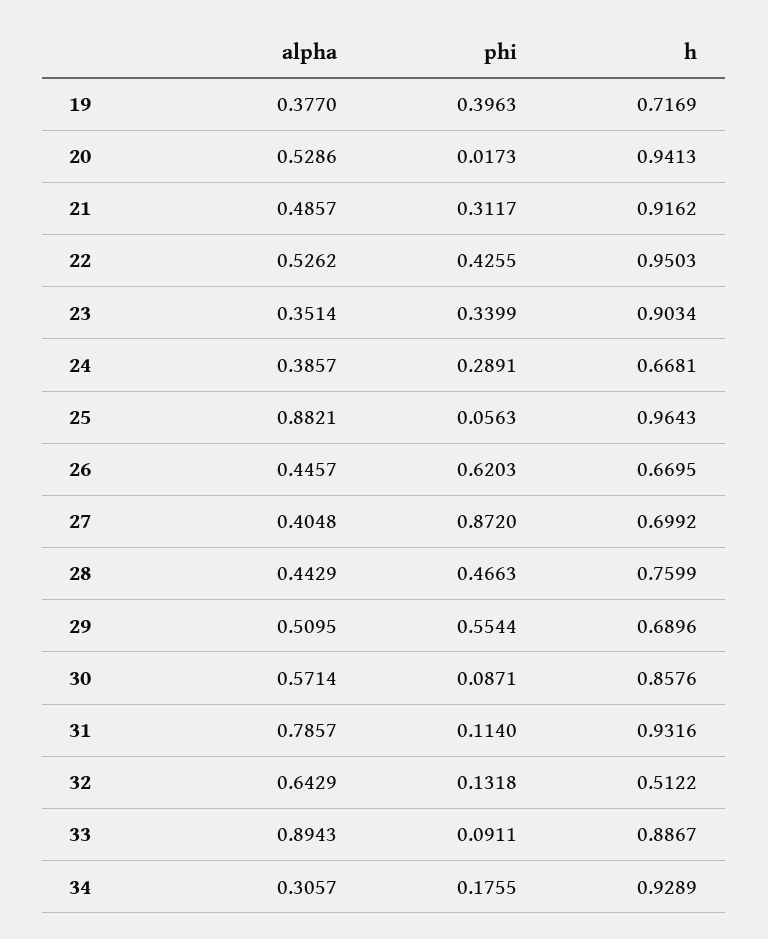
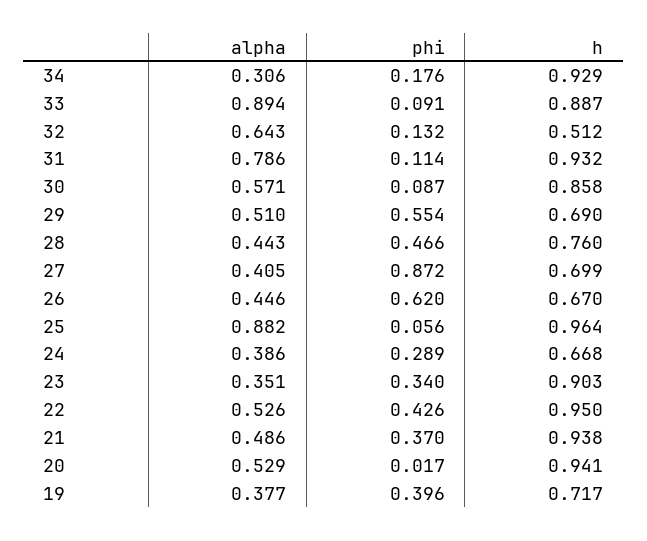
  {
    "alpha": {
      "19": 0.377,
      "20": 0.5286,
      "21": 0.4857,
      "22": 0.5262,
      "23": 0.3514,
      "24": 0.3857,
      "25": 0.8821,
      "26": 0.4457,
      "27": 0.4048,
      "28": 0.4429,
      "29": 0.5095,
      "30": 0.5714,
      "31": 0.7857,
      "32": 0.6429,
      "33": 0.8943,
      "34": 0.3057
    },
    "phi": {
      "19": 0.3963,
      "20": 0.0173,
-     "21": 0.3117,
+     "21": 0.37,
      "22": 0.4255,
      "23": 0.3399,
      "24": 0.2891,
      "25": 0.0563,
      "26": 0.6203,
      "27": 0.872,
      "28": 0.4663,
      "29": 0.5544,
      "30": 0.0871,
      "31": 0.114,
      "32": 0.1318,
      "33": 0.0911,
      "34": 0.1755
    },
    "h": {
      "19": 0.7169,
      "20": 0.9413,
-     "21": 0.9162,
+     "21": 0.938,
      "22": 0.9503,
      "23": 0.9034,
      "24": 0.6681,
      "25": 0.9643,
      "26": 0.6695,
      "27": 0.6992,
      "28": 0.7599,
      "29": 0.6896,
      "30": 0.8576,
      "31": 0.9316,
      "32": 0.5122,
      "33": 0.8867,
      "34": 0.9289
    }
  }

